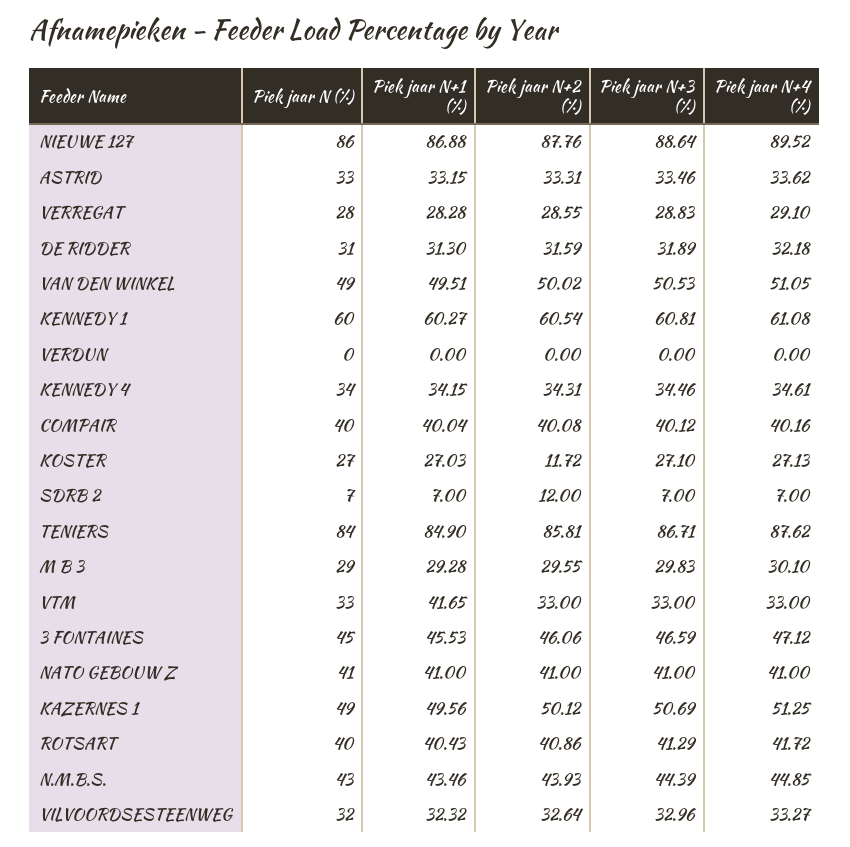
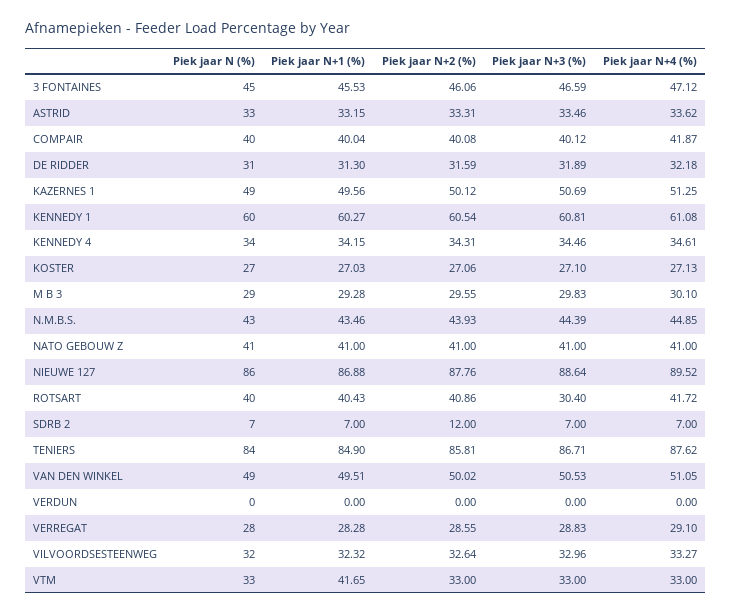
  {
    "Piek jaar N (%)": {
      "NIEUWE 127": 86,
      "ASTRID": 33,
      "VERREGAT": 28,
      "DE RIDDER": 31,
      "VAN DEN WINKEL": 49,
      "KENNEDY 1": 60,
      "VERDUN": 0,
      "KENNEDY 4": 34,
      "COMPAIR": 40,
      "KOSTER": 27,
      "SDRB 2": 7,
      "TENIERS": 84,
      "M B 3": 29,
      "VTM": 33,
      "3 FONTAINES": 45,
      "NATO GEBOUW Z": 41,
      "KAZERNES 1": 49,
      "ROTSART": 40,
      "N.M.B.S.": 43,
      "VILVOORDSESTEENWEG": 32
    },
    "Piek jaar N+1 (%)": {
      "NIEUWE 127": 86.88,
      "ASTRID": 33.15,
      "VERREGAT": 28.28,
      "DE RIDDER": 31.3,
      "VAN DEN WINKEL": 49.51,
      "KENNEDY 1": 60.27,
      "VERDUN": 0,
      "KENNEDY 4": 34.15,
      "COMPAIR": 40.04,
      "KOSTER": 27.03,
      "SDRB 2": 7,
      "TENIERS": 84.9,
      "M B 3": 29.28,
      "VTM": 41.65,
      "3 FONTAINES": 45.53,
      "NATO GEBOUW Z": 41,
      "KAZERNES 1": 49.56,
      "ROTSART": 40.43,
      "N.M.B.S.": 43.46,
      "VILVOORDSESTEENWEG": 32.32
    },
    "Piek jaar N+2 (%)": {
      "NIEUWE 127": 87.76,
      "ASTRID": 33.31,
      "VERREGAT": 28.55,
      "DE RIDDER": 31.59,
      "VAN DEN WINKEL": 50.02,
      "KENNEDY 1": 60.54,
      "VERDUN": 0,
      "KENNEDY 4": 34.31,
      "COMPAIR": 40.08,
-     "KOSTER": 11.72,
+     "KOSTER": 27.06,
      "SDRB 2": 12,
      "TENIERS": 85.81,
      "M B 3": 29.55,
      "VTM": 33,
      "3 FONTAINES": 46.06,
      "NATO GEBOUW Z": 41,
      "KAZERNES 1": 50.12,
      "ROTSART": 40.86,
      "N.M.B.S.": 43.93,
      "VILVOORDSESTEENWEG": 32.64
    },
    "Piek jaar N+3 (%)": {
      "NIEUWE 127": 88.64,
      "ASTRID": 33.46,
      "VERREGAT": 28.83,
      "DE RIDDER": 31.89,
      "VAN DEN WINKEL": 50.53,
      "KENNEDY 1": 60.81,
      "VERDUN": 0,
      "KENNEDY 4": 34.46,
      "COMPAIR": 40.12,
      "KOSTER": 27.1,
      "SDRB 2": 7,
      "TENIERS": 86.71,
      "M B 3": 29.83,
      "VTM": 33,
      "3 FONTAINES": 46.59,
      "NATO GEBOUW Z": 41,
      "KAZERNES 1": 50.69,
-     "ROTSART": 41.29,
+     "ROTSART": 30.4,
      "N.M.B.S.": 44.39,
      "VILVOORDSESTEENWEG": 32.96
    },
    "Piek jaar N+4 (%)": {
      "NIEUWE 127": 89.52,
      "ASTRID": 33.62,
      "VERREGAT": 29.1,
      "DE RIDDER": 32.18,
      "VAN DEN WINKEL": 51.05,
      "KENNEDY 1": 61.08,
      "VERDUN": 0,
      "KENNEDY 4": 34.61,
-     "COMPAIR": 40.16,
+     "COMPAIR": 41.87,
      "KOSTER": 27.13,
      "SDRB 2": 7,
      "TENIERS": 87.62,
      "M B 3": 30.1,
      "VTM": 33,
      "3 FONTAINES": 47.12,
      "NATO GEBOUW Z": 41,
      "KAZERNES 1": 51.25,
      "ROTSART": 41.72,
      "N.M.B.S.": 44.85,
      "VILVOORDSESTEENWEG": 33.27
    }
  }

